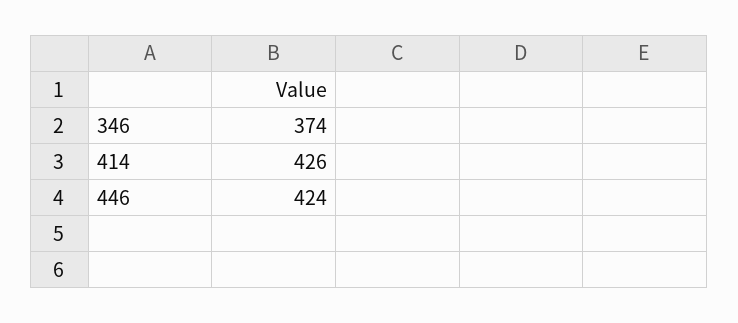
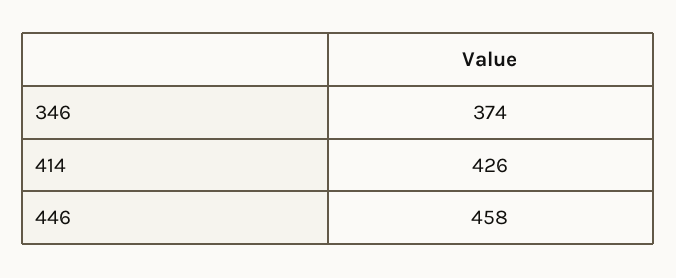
  {
    "346": 374,
    "414": 426,
-   "446": 424
+   "446": 458
  }

